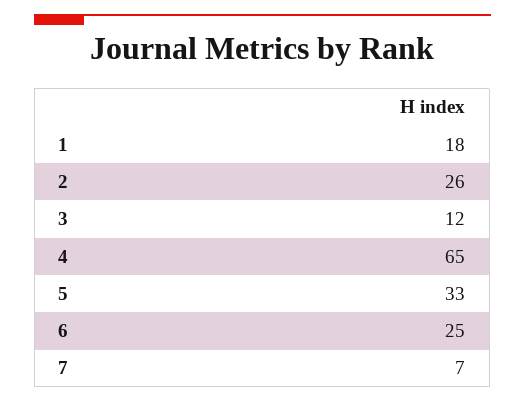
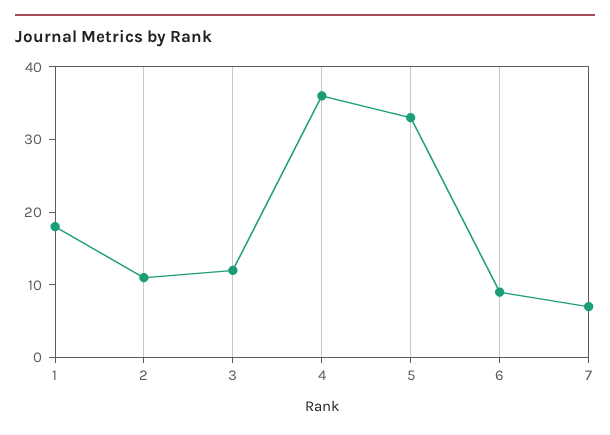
  {
    "1": 18,
-   "2": 26,
+   "2": 10,
    "3": 12,
-   "4": 65,
+   "4": 35,
    "5": 33,
-   "6": 25,
+   "6": 10,
    "7": 7
  }

